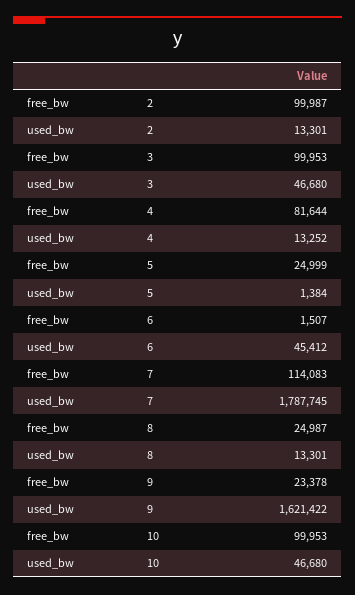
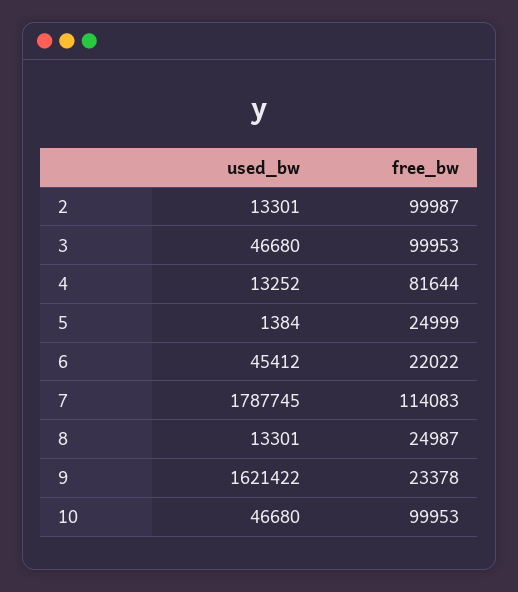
  {
    "free_bw": {
      "2": 99987,
      "3": 99953,
      "4": 81644,
      "5": 24999,
-     "6": 1507,
+     "6": 22022,
      "7": 114083,
      "8": 24987,
      "9": 23378,
      "10": 99953
    },
    "used_bw": {
      "2": 13301,
      "3": 46680,
      "4": 13252,
      "5": 1384,
      "6": 45412,
      "7": 1787745,
      "8": 13301,
      "9": 1621422,
      "10": 46680
    }
  }

